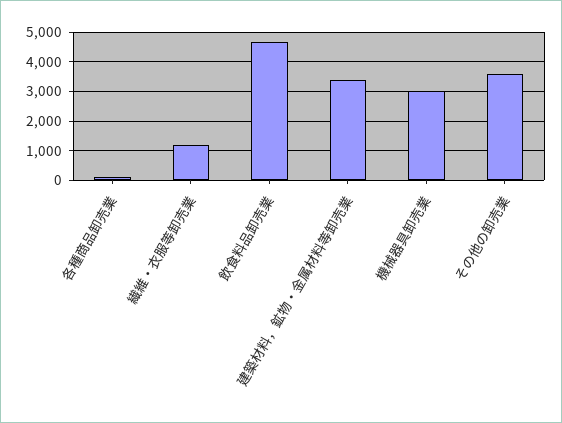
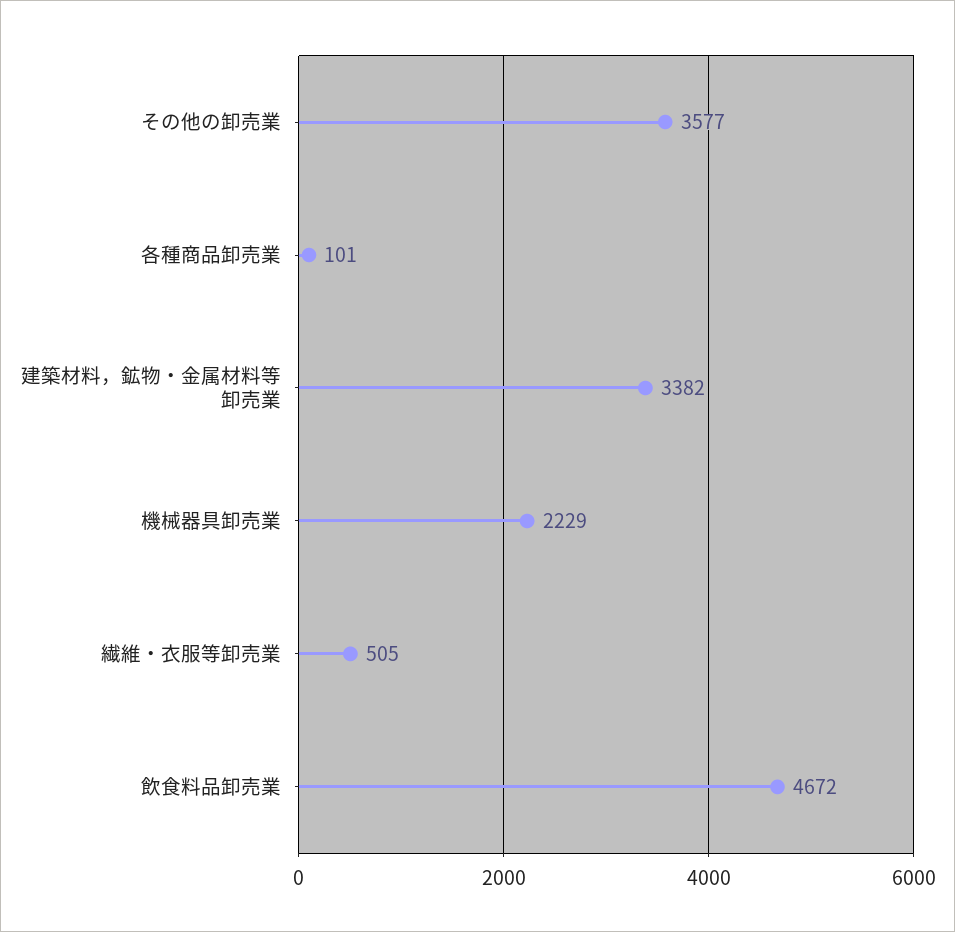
  {
    "各種商品卸売業": 101,
-   "繊維・衣服等卸売業": 1250,
+   "繊維・衣服等卸売業": 505,
    "飲食料品卸売業": 4672,
    "建築材料，鉱物・金属材料等卸売業": 3382,
-   "機械器具卸売業": 3000,
+   "機械器具卸売業": 2229,
    "その他の卸売業": 3577
  }

